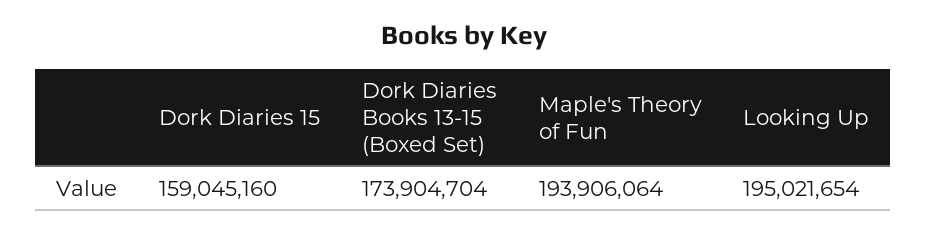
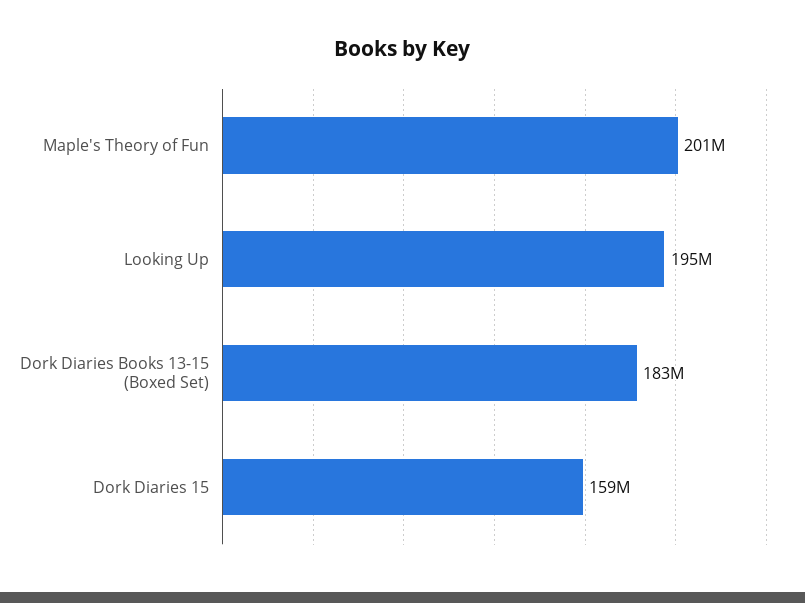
  {
    "Dork Diaries 15": 159045160,
-   "Dork Diaries Books 13-15 (Boxed Set)": 173904704,
+   "Dork Diaries Books 13-15 (Boxed Set)": 183000000,
-   "Maple's Theory of Fun": 193906064,
+   "Maple's Theory of Fun": 201000000,
    "Looking Up": 195021654
  }

